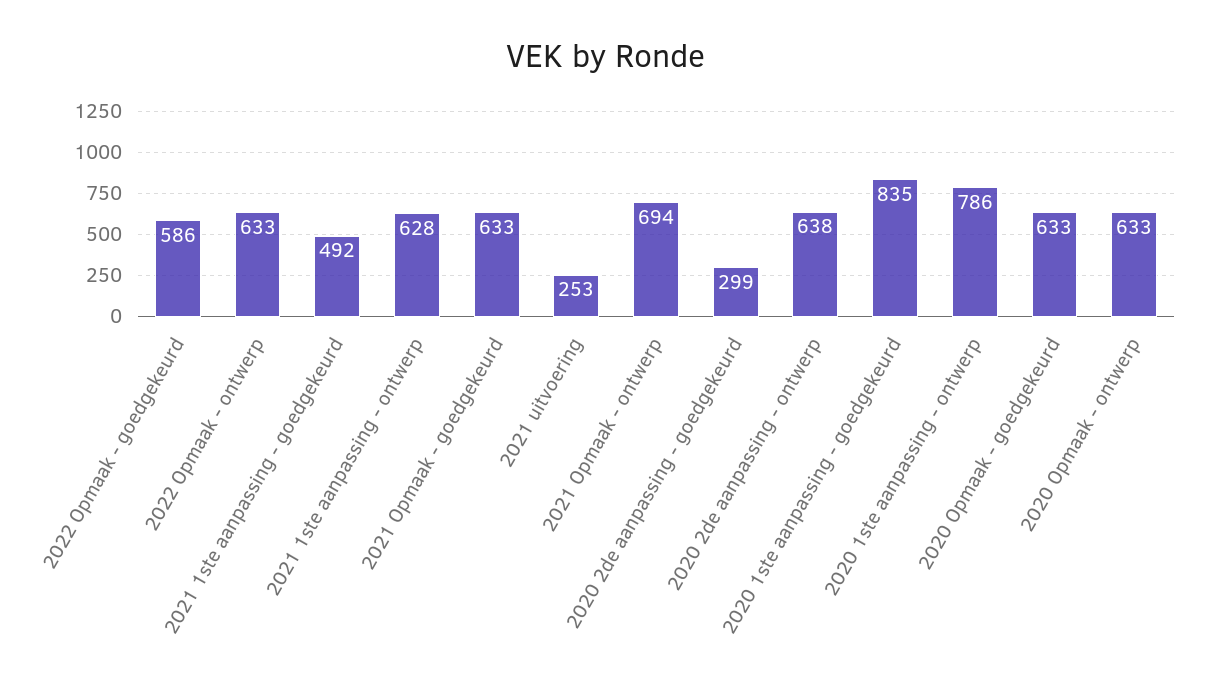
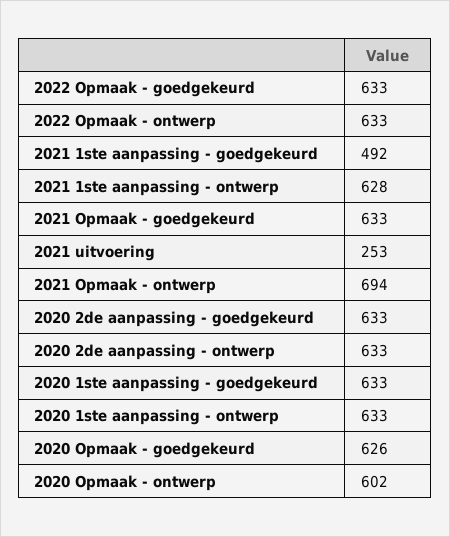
  {
-   "2022 Opmaak - goedgekeurd": 586,
+   "2022 Opmaak - goedgekeurd": 633,
    "2022 Opmaak - ontwerp": 633,
    "2021 1ste aanpassing - goedgekeurd": 492,
    "2021 1ste aanpassing - ontwerp": 628,
    "2021 Opmaak - goedgekeurd": 633,
    "2021 uitvoering": 253,
    "2021 Opmaak - ontwerp": 694,
-   "2020 2de aanpassing - goedgekeurd": 299,
+   "2020 2de aanpassing - goedgekeurd": 633,
-   "2020 2de aanpassing - ontwerp": 638,
+   "2020 2de aanpassing - ontwerp": 633,
-   "2020 1ste aanpassing - goedgekeurd": 835,
+   "2020 1ste aanpassing - goedgekeurd": 633,
-   "2020 1ste aanpassing - ontwerp": 786,
+   "2020 1ste aanpassing - ontwerp": 633,
-   "2020 Opmaak - goedgekeurd": 633,
+   "2020 Opmaak - goedgekeurd": 626,
-   "2020 Opmaak - ontwerp": 633
+   "2020 Opmaak - ontwerp": 602
  }

